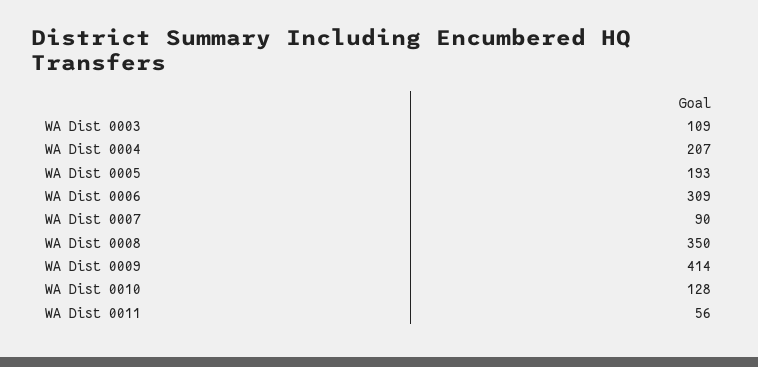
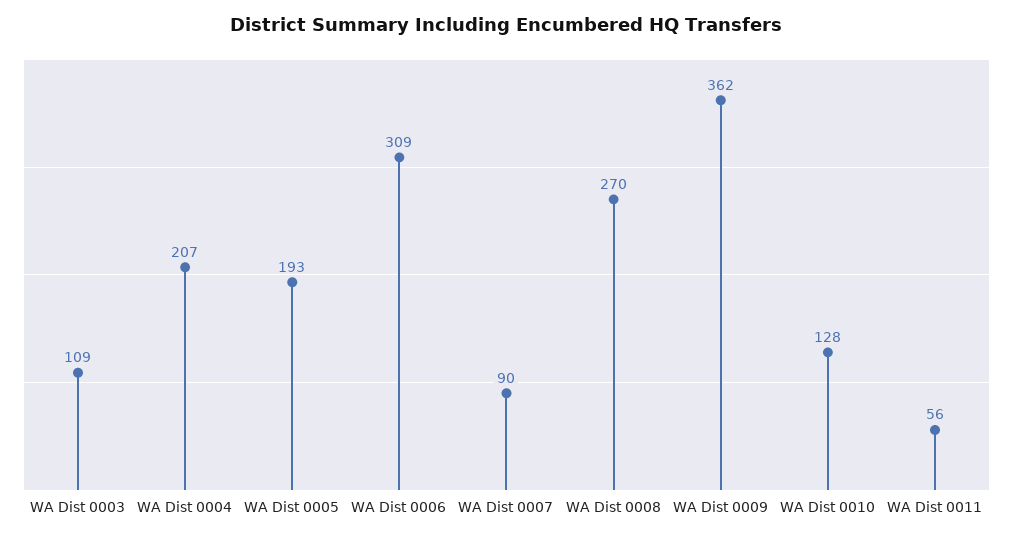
  {
    "WA Dist 0003": 109,
    "WA Dist 0004": 207,
    "WA Dist 0005": 193,
    "WA Dist 0006": 309,
    "WA Dist 0007": 90,
-   "WA Dist 0008": 350,
+   "WA Dist 0008": 270,
-   "WA Dist 0009": 414,
+   "WA Dist 0009": 362,
    "WA Dist 0010": 128,
    "WA Dist 0011": 56
  }

